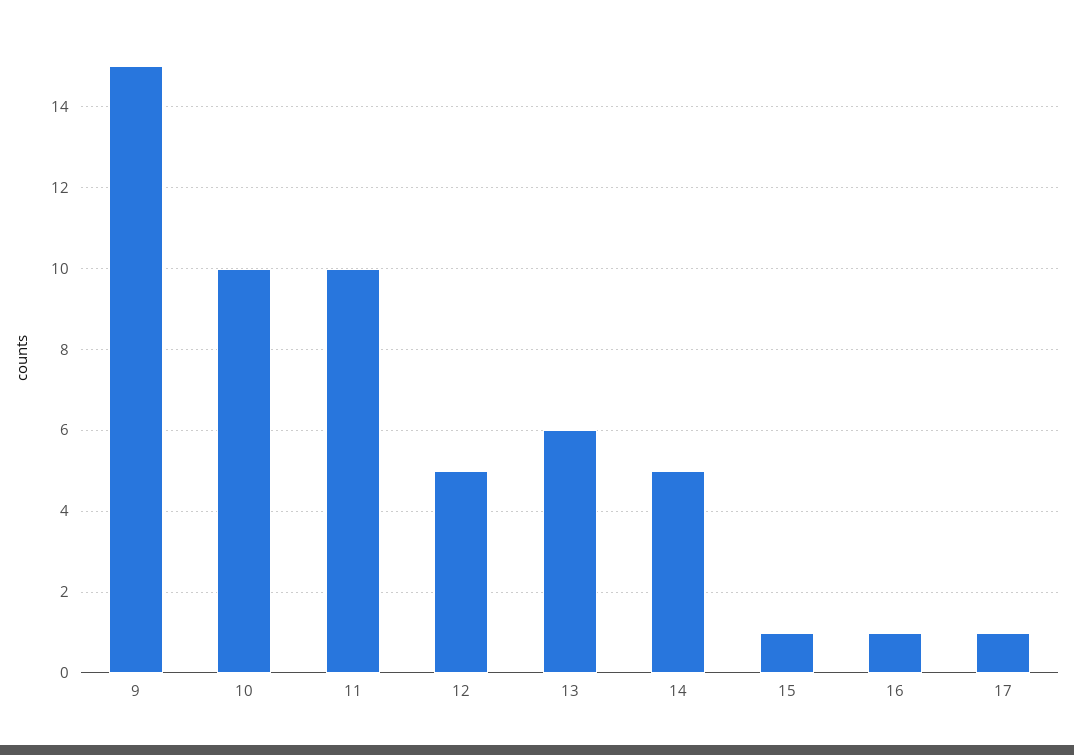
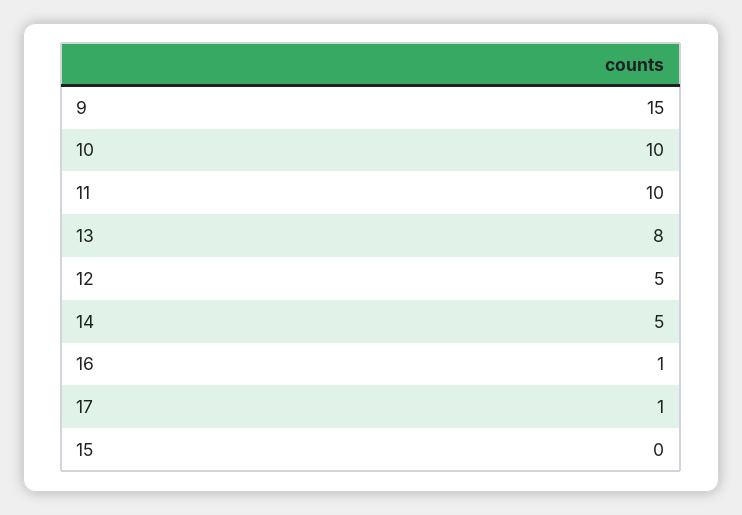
  {
    "9": 15,
    "10": 10,
    "11": 10,
    "12": 5,
-   "13": 6,
+   "13": 8,
    "14": 5,
-   "15": 1,
+   "15": 0,
    "16": 1,
    "17": 1
  }

